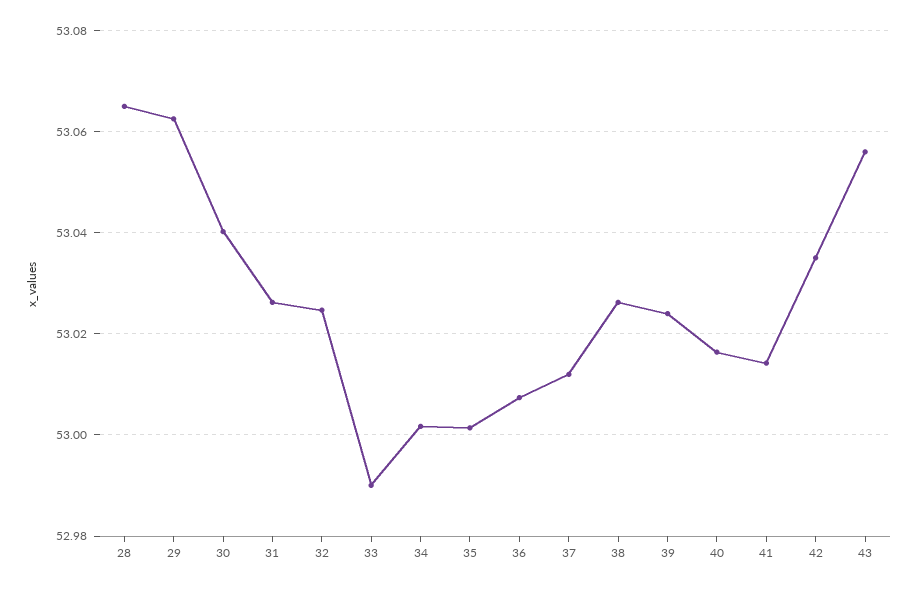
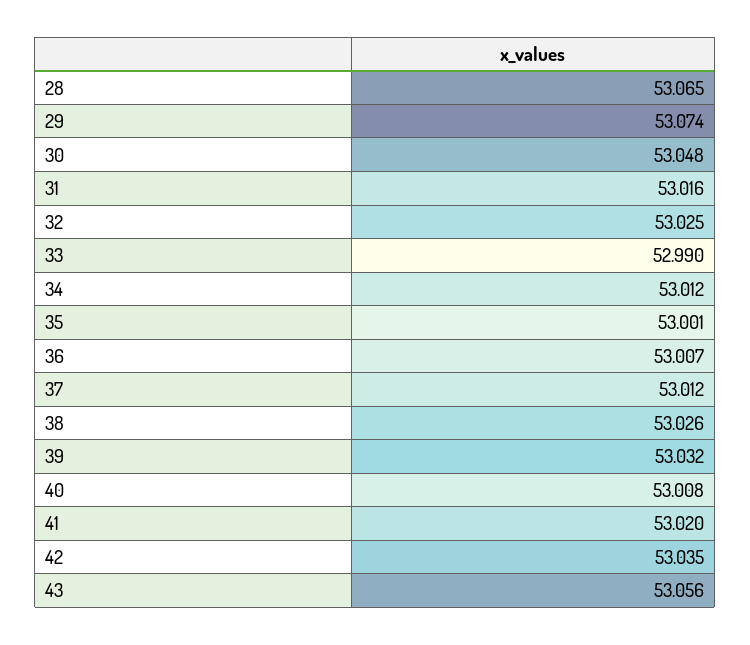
  {
    "28": 53.065,
-   "29": 53.062,
+   "29": 53.074,
-   "30": 53.04,
+   "30": 53.048,
-   "31": 53.026,
+   "31": 53.016,
    "32": 53.025,
    "33": 52.99,
-   "34": 53.002,
+   "34": 53.012,
    "35": 53.001,
    "36": 53.007,
    "37": 53.012,
    "38": 53.026,
-   "39": 53.024,
+   "39": 53.032,
-   "40": 53.016,
+   "40": 53.008,
-   "41": 53.014,
+   "41": 53.02,
    "42": 53.035,
    "43": 53.056
  }

